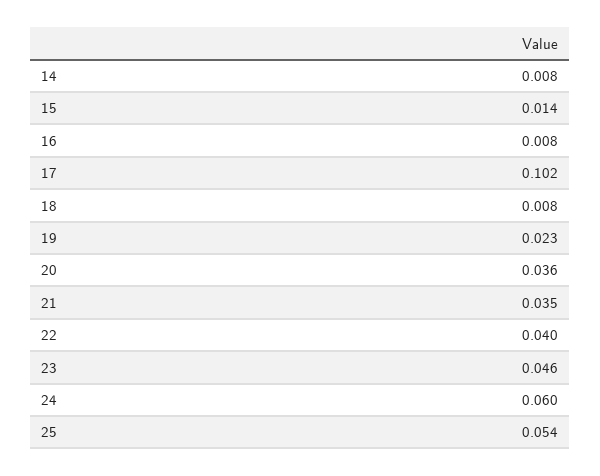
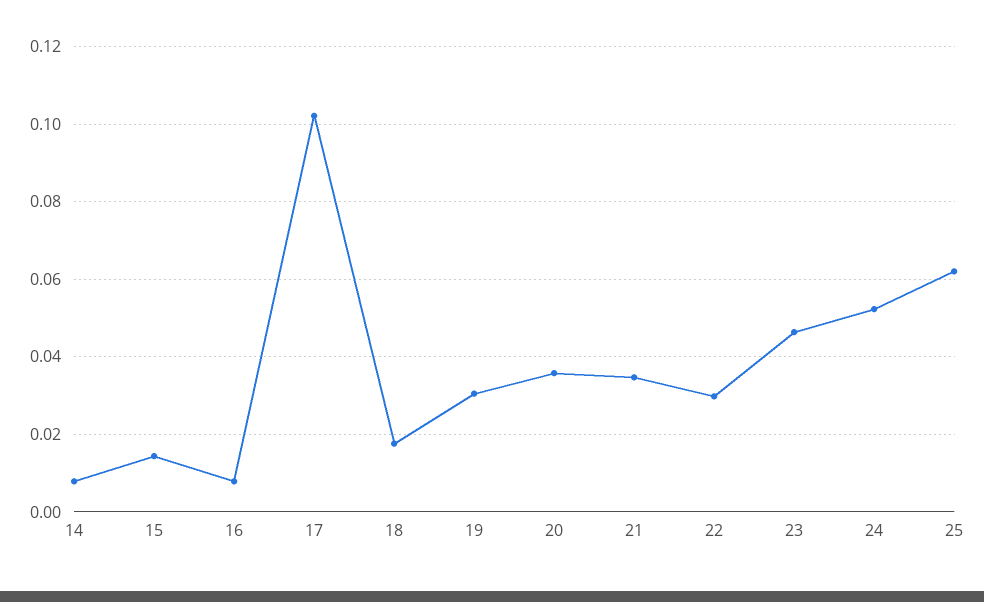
  {
    "14": 0.008,
    "15": 0.014,
    "16": 0.008,
    "17": 0.102,
-   "18": 0.008,
+   "18": 0.018,
-   "19": 0.023,
+   "19": 0.03,
    "20": 0.036,
    "21": 0.035,
-   "22": 0.04,
+   "22": 0.03,
    "23": 0.046,
-   "24": 0.06,
+   "24": 0.052,
-   "25": 0.054
+   "25": 0.062
  }

